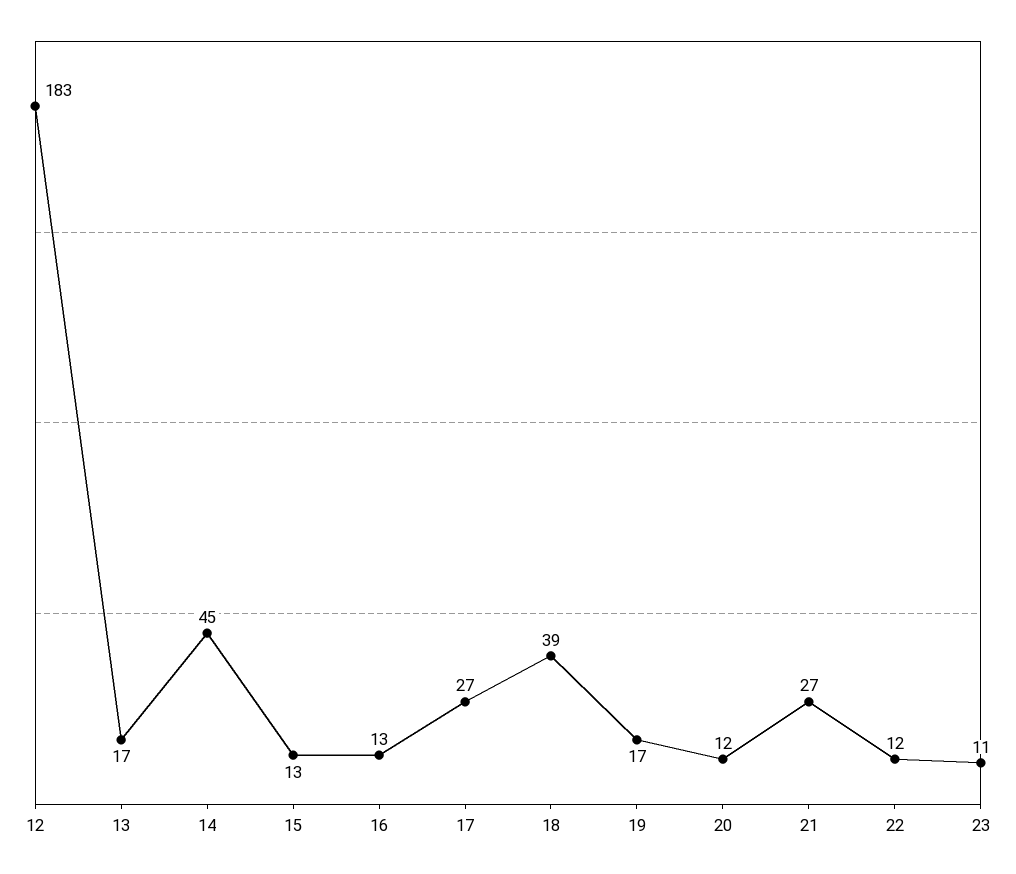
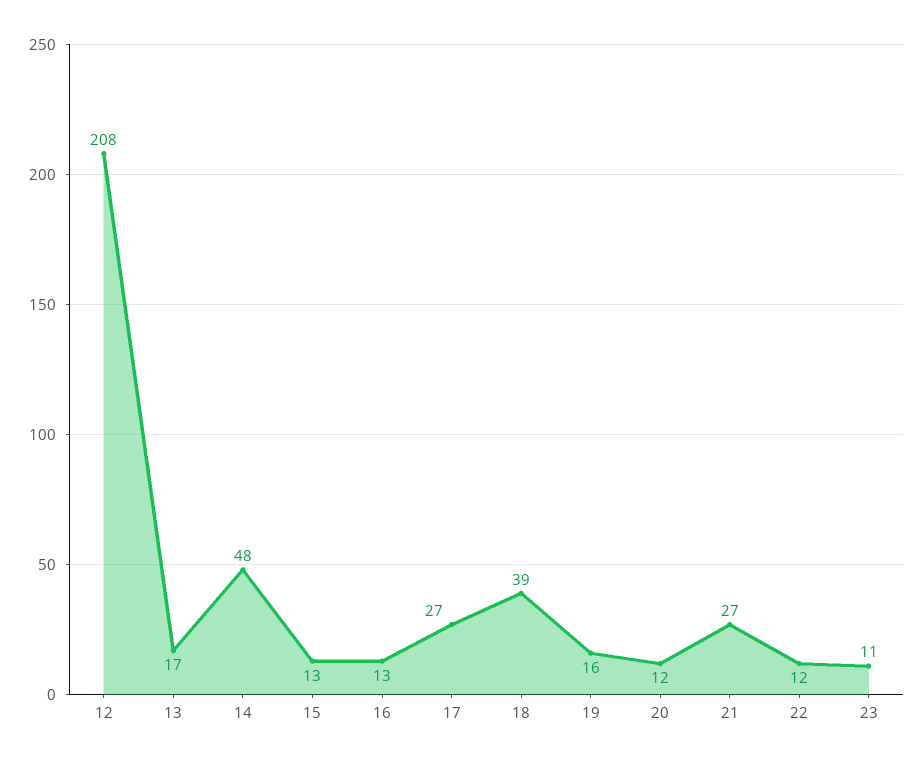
  {
-   "12": 183,
+   "12": 208,
    "13": 17,
-   "14": 45,
+   "14": 48,
    "15": 13,
    "16": 13,
    "17": 27,
    "18": 39,
-   "19": 17,
+   "19": 16,
    "20": 12,
    "21": 27,
    "22": 12,
    "23": 11
  }

